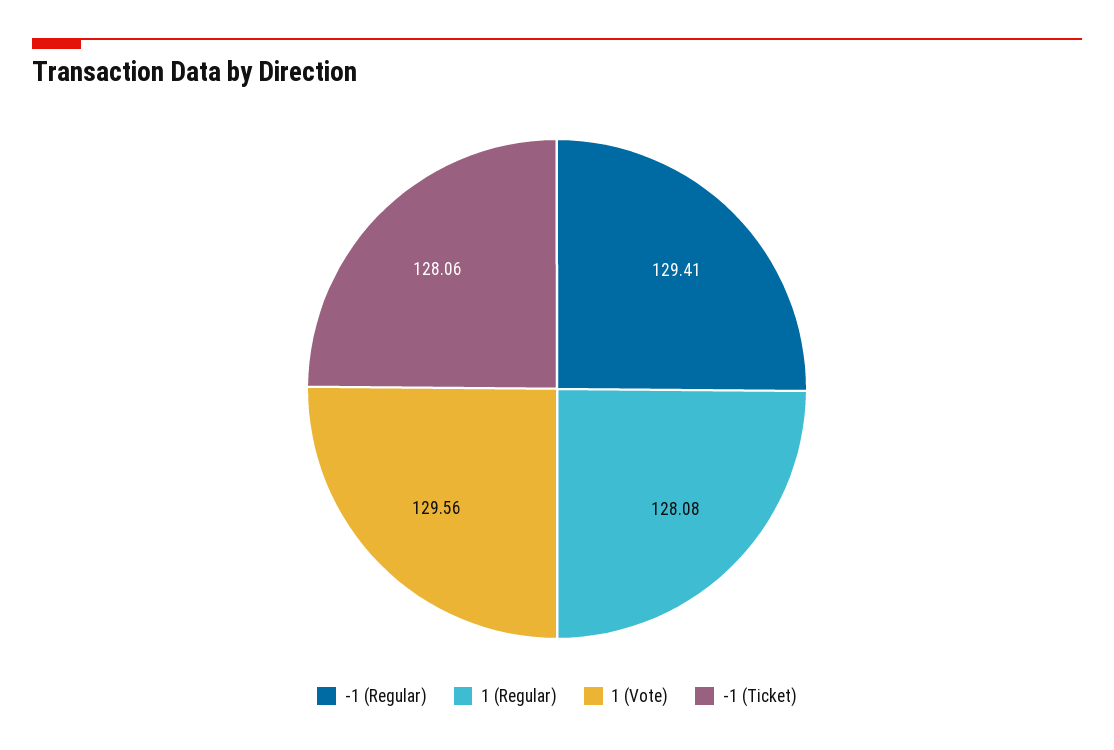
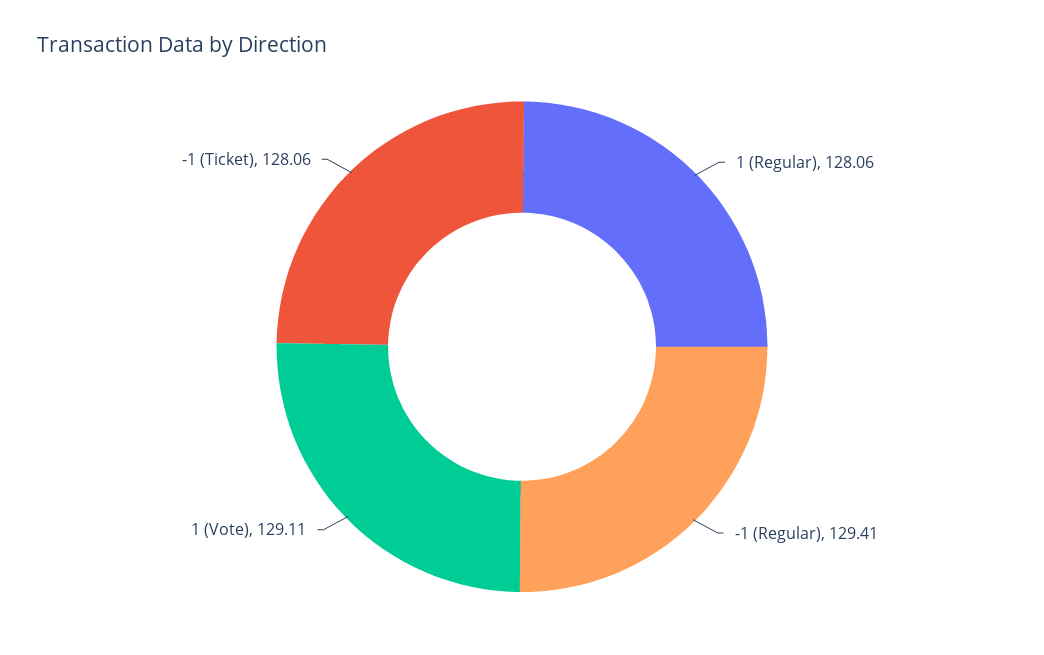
  {
    "-1 (Regular)": 129.41,
-   "1 (Regular)": 128.08,
+   "1 (Regular)": 128.06,
-   "1 (Vote)": 129.56,
+   "1 (Vote)": 129.11,
    "-1 (Ticket)": 128.06
  }

